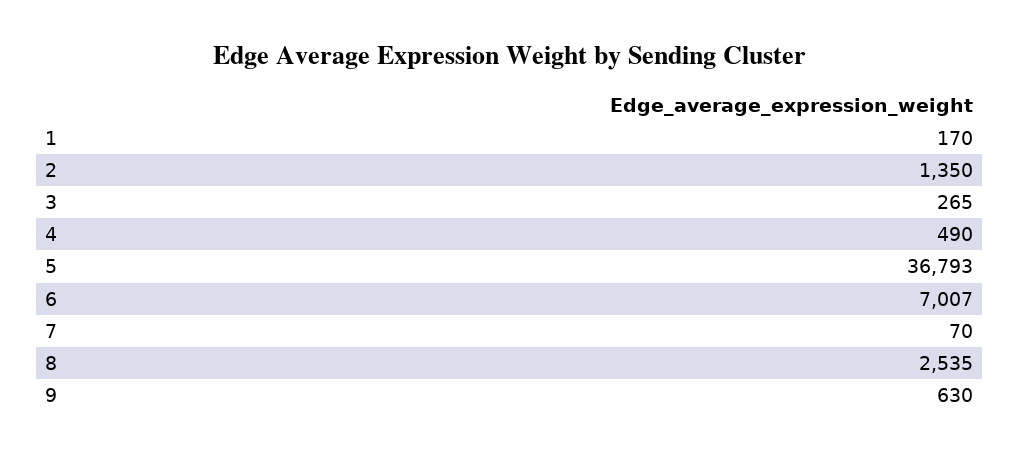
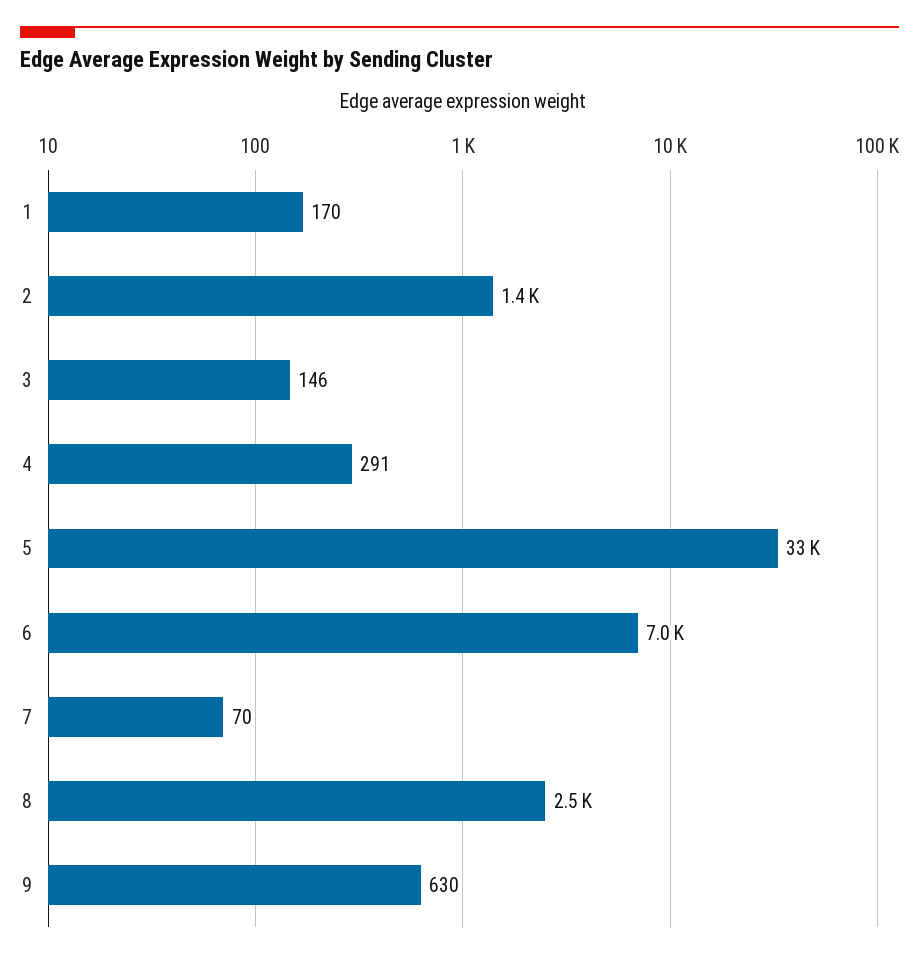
  {
    "1": 170,
    "2": 1350,
-   "3": 265,
+   "3": 146,
-   "4": 490,
+   "4": 291,
-   "5": 36793,
+   "5": 33000,
    "6": 7007,
    "7": 70,
    "8": 2535,
    "9": 630
  }

